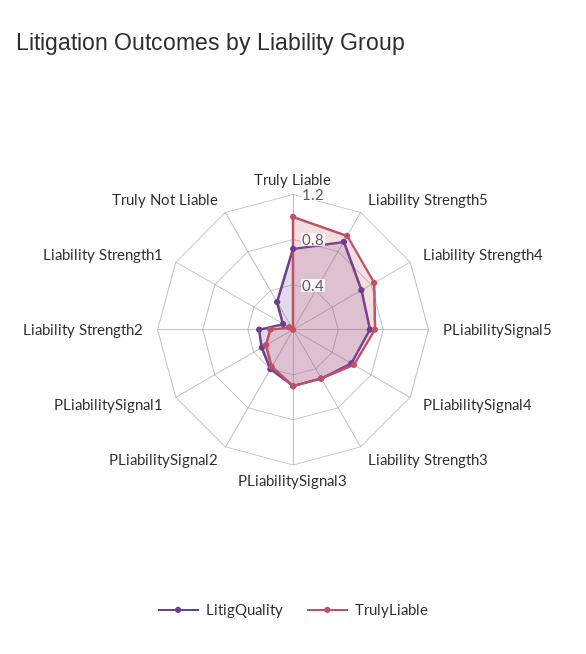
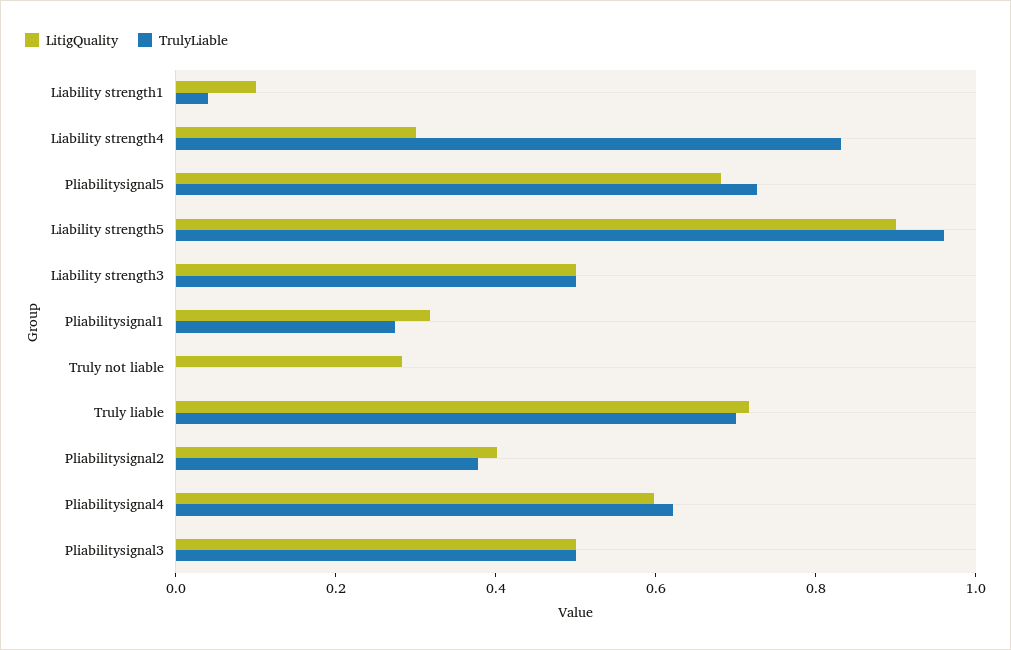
  {
    "LitigQuality": {
      "Truly Liable": 0.7,
      "Liability Strength5": 0.9,
-     "Liability Strength4": 0.7,
+     "Liability Strength4": 0.3,
      "PLiabilitySignal5": 0.7,
      "PLiabilitySignal4": 0.6,
      "Liability Strength3": 0.5,
      "PLiabilitySignal3": 0.5,
      "PLiabilitySignal2": 0.4,
      "PLiabilitySignal1": 0.3,
-     "Liability Strength2": 0.3,
      "Liability Strength1": 0.1,
      "Truly Not Liable": 0.3
    },
    "TrulyLiable": {
-     "Truly Liable": 1,
+     "Truly Liable": 0.7,
      "Liability Strength5": 0.95,
      "Liability Strength4": 0.85,
      "PLiabilitySignal5": 0.75,
      "PLiabilitySignal4": 0.6,
      "Liability Strength3": 0.5,
      "PLiabilitySignal3": 0.5,
      "PLiabilitySignal2": 0.4,
      "PLiabilitySignal1": 0.25,
-     "Liability Strength2": 0.2,
      "Liability Strength1": 0.05,
      "Truly Not Liable": 0
    }
  }

